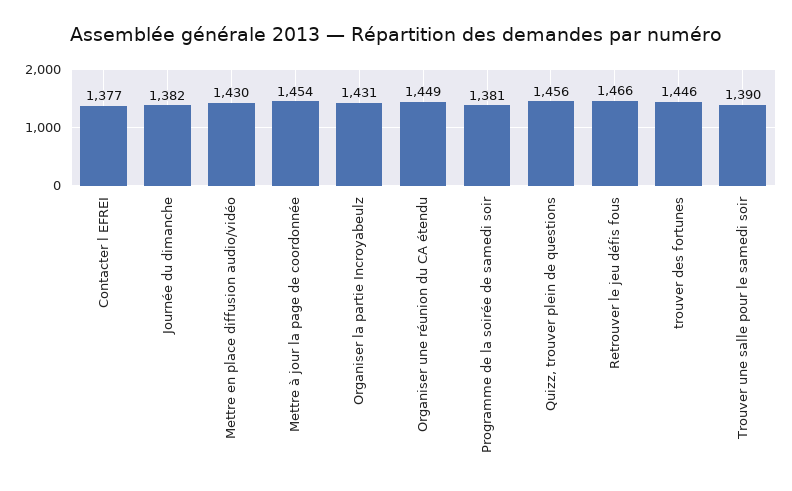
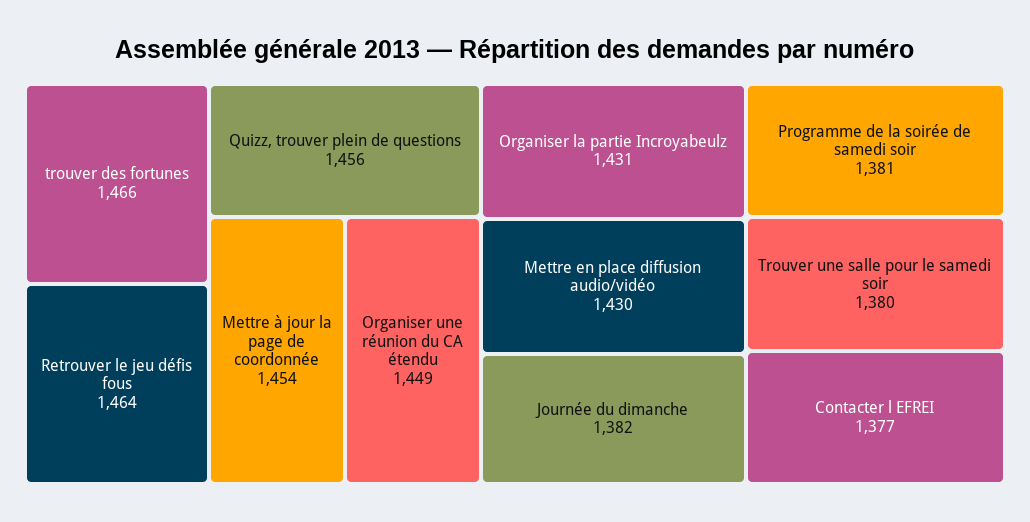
  {
    "Contacter l EFREI": 1377,
    "Journée du dimanche": 1382,
    "Mettre en place diffusion audio/vidéo": 1430,
    "Mettre à jour la page de coordonnée": 1454,
    "Organiser la partie Incroyabeulz": 1431,
    "Organiser une réunion du CA étendu": 1449,
    "Programme de la soirée de samedi soir": 1381,
    "Quizz, trouver plein de questions": 1456,
-   "Retrouver le jeu défis fous": 1466,
+   "Retrouver le jeu défis fous": 1464,
-   "trouver des fortunes": 1446,
+   "trouver des fortunes": 1466,
-   "Trouver une salle pour le samedi soir": 1390
+   "Trouver une salle pour le samedi soir": 1380
  }

